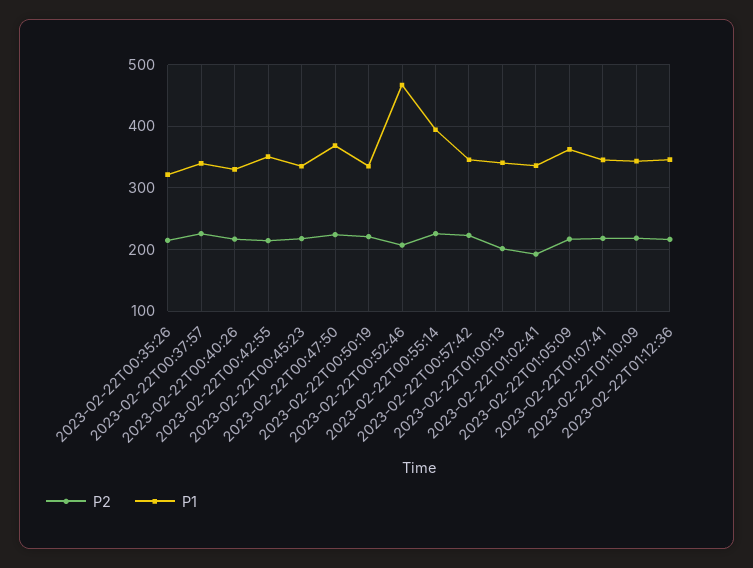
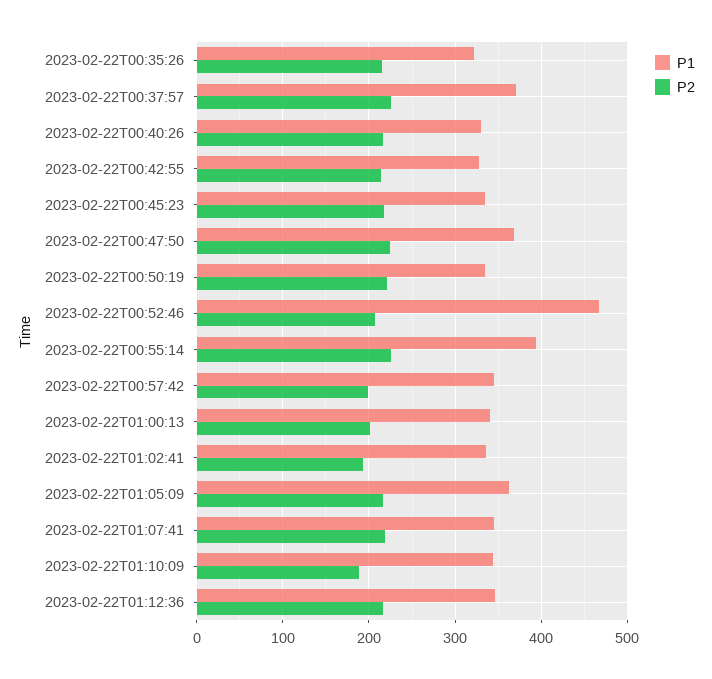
  {
    "P2": {
      "2023-02-22T00:35:26": 210,
      "2023-02-22T00:37:57": 230,
      "2023-02-22T00:40:26": 220,
      "2023-02-22T00:42:55": 210,
      "2023-02-22T00:45:23": 220,
      "2023-02-22T00:47:50": 220,
      "2023-02-22T00:50:19": 220,
      "2023-02-22T00:52:46": 210,
      "2023-02-22T00:55:14": 230,
-     "2023-02-22T00:57:42": 220,
+     "2023-02-22T00:57:42": 200,
      "2023-02-22T01:00:13": 200,
      "2023-02-22T01:02:41": 190,
      "2023-02-22T01:05:09": 220,
      "2023-02-22T01:07:41": 220,
-     "2023-02-22T01:10:09": 220,
+     "2023-02-22T01:10:09": 190,
      "2023-02-22T01:12:36": 220
    },
    "P1": {
      "2023-02-22T00:35:26": 320,
-     "2023-02-22T00:37:57": 340,
+     "2023-02-22T00:37:57": 370,
      "2023-02-22T00:40:26": 330,
-     "2023-02-22T00:42:55": 350,
+     "2023-02-22T00:42:55": 330,
      "2023-02-22T00:45:23": 340,
      "2023-02-22T00:47:50": 370,
      "2023-02-22T00:50:19": 340,
      "2023-02-22T00:52:46": 470,
      "2023-02-22T00:55:14": 390,
      "2023-02-22T00:57:42": 350,
      "2023-02-22T01:00:13": 340,
      "2023-02-22T01:02:41": 340,
      "2023-02-22T01:05:09": 360,
      "2023-02-22T01:07:41": 350,
      "2023-02-22T01:10:09": 340,
      "2023-02-22T01:12:36": 350
    }
  }

